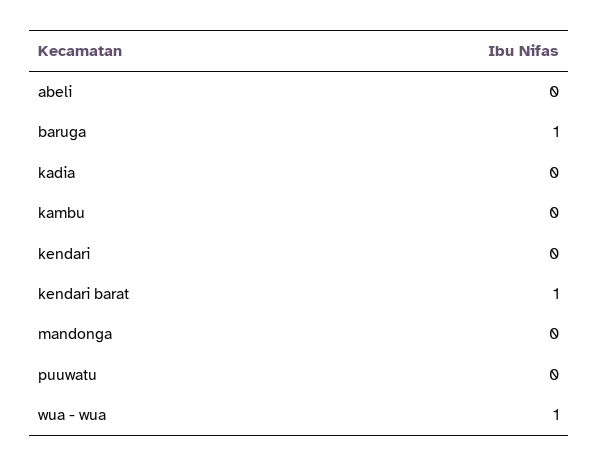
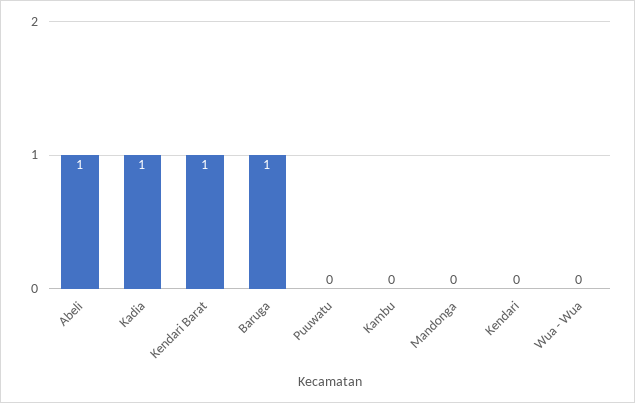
  {
-   "abeli": 0,
+   "abeli": 1,
    "baruga": 1,
-   "kadia": 0,
+   "kadia": 1,
    "kambu": 0,
    "kendari": 0,
    "kendari barat": 1,
    "mandonga": 0,
    "puuwatu": 0,
-   "wua - wua": 1
+   "wua - wua": 0
  }

